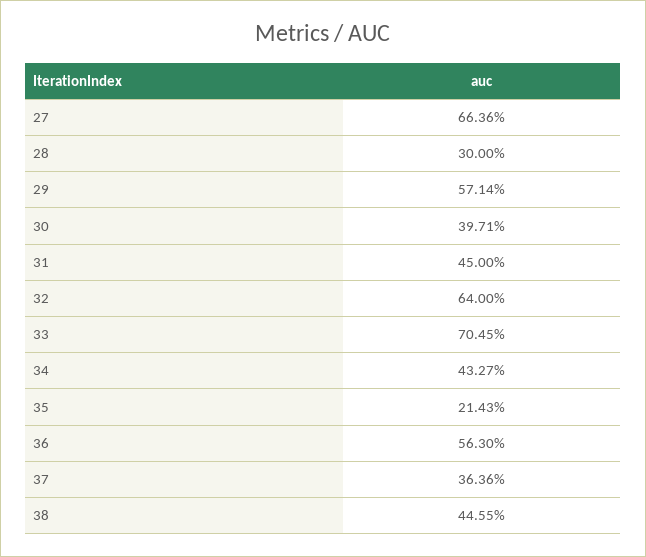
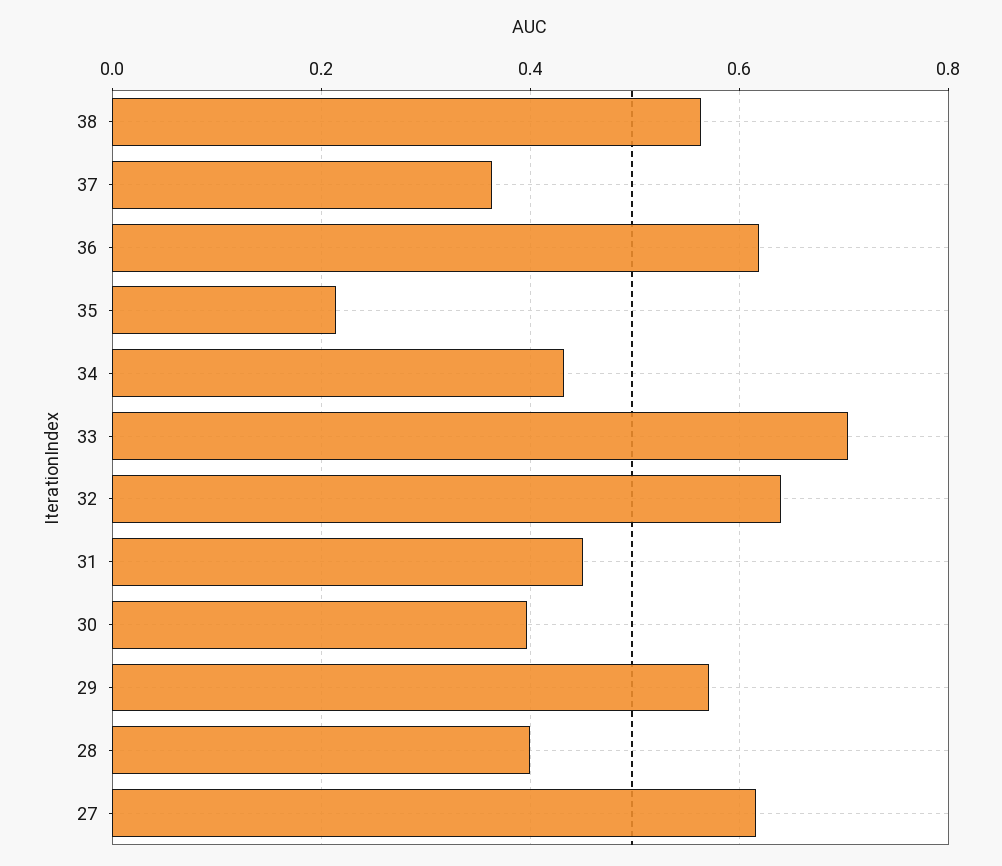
  {
-   "27": 0.6636,
+   "27": 0.62,
-   "28": 0.3,
+   "28": 0.4,
    "29": 0.5714,
    "30": 0.3971,
    "31": 0.45,
    "32": 0.64,
    "33": 0.7045,
    "34": 0.4327,
    "35": 0.2143,
-   "36": 0.563,
+   "36": 0.62,
    "37": 0.3636,
-   "38": 0.4455
+   "38": 0.56
  }

